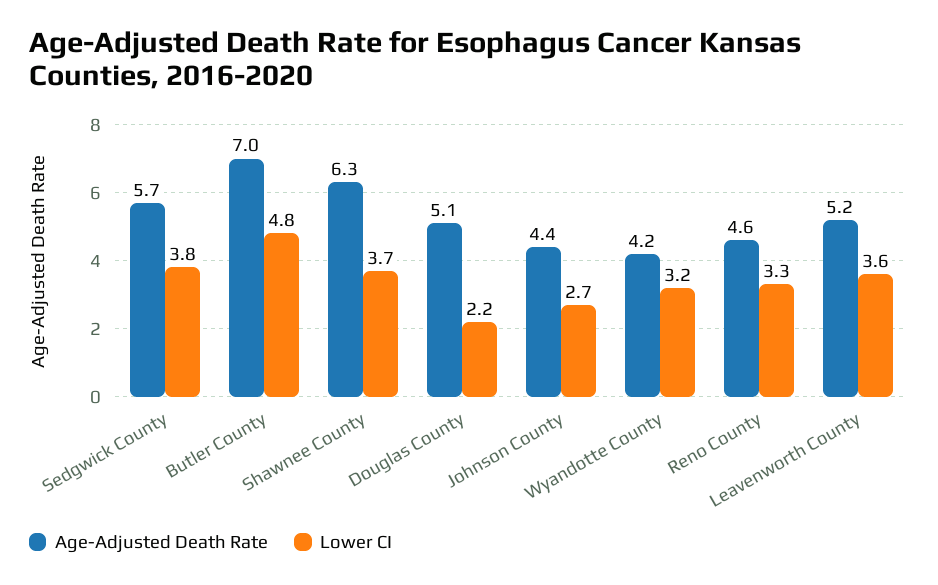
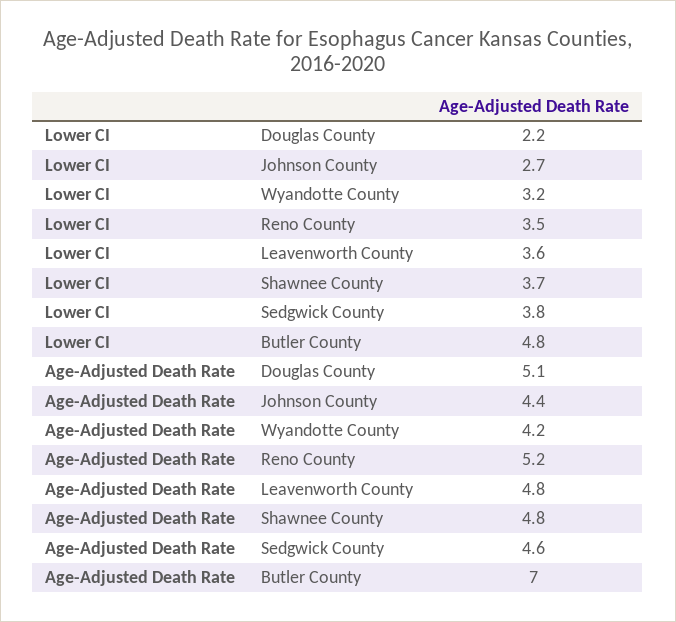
  {
    "Age-Adjusted Death Rate": {
-     "Sedgwick County": 5.7,
+     "Sedgwick County": 4.6,
      "Butler County": 7,
-     "Shawnee County": 6.3,
+     "Shawnee County": 4.8,
      "Douglas County": 5.1,
      "Johnson County": 4.4,
      "Wyandotte County": 4.2,
-     "Reno County": 4.6,
+     "Reno County": 5.2,
-     "Leavenworth County": 5.2
+     "Leavenworth County": 4.8
    },
    "Lower CI": {
      "Sedgwick County": 3.8,
      "Butler County": 4.8,
      "Shawnee County": 3.7,
      "Douglas County": 2.2,
      "Johnson County": 2.7,
      "Wyandotte County": 3.2,
-     "Reno County": 3.3,
+     "Reno County": 3.5,
      "Leavenworth County": 3.6
    }
  }

